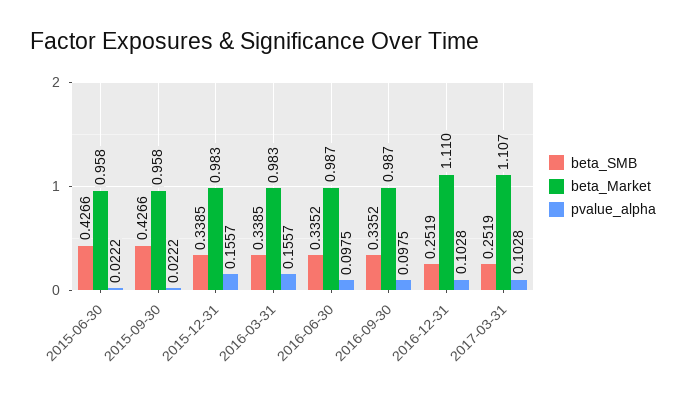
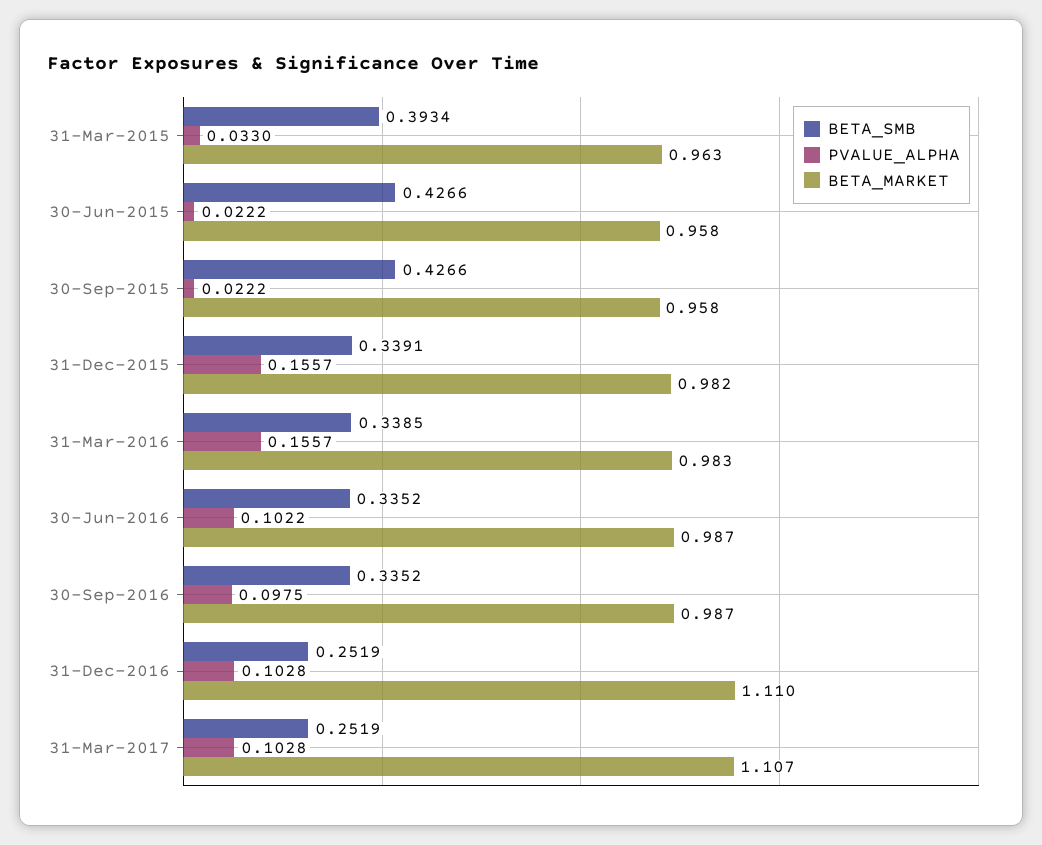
  {
    "beta_SMB": {
      "2015-06-30": 0.4266,
      "2015-09-30": 0.4266,
-     "2015-12-31": 0.3385,
+     "2015-12-31": 0.3391,
      "2016-03-31": 0.3385,
      "2016-06-30": 0.3352,
      "2016-09-30": 0.3352,
      "2016-12-31": 0.2519,
-     "2017-03-31": 0.2519
+     "2017-03-31": 0.2519,
+     "31-Mar-2015": 0.3934
    },
    "beta_Market": {
      "2015-06-30": 0.958,
      "2015-09-30": 0.958,
-     "2015-12-31": 0.983,
+     "2015-12-31": 0.982,
      "2016-03-31": 0.983,
      "2016-06-30": 0.987,
      "2016-09-30": 0.987,
      "2016-12-31": 1.11,
-     "2017-03-31": 1.107
+     "2017-03-31": 1.107,
+     "31-Mar-2015": 0.963
    },
    "pvalue_alpha": {
      "2015-06-30": 0.0222,
      "2015-09-30": 0.0222,
      "2015-12-31": 0.1557,
      "2016-03-31": 0.1557,
-     "2016-06-30": 0.0975,
+     "2016-06-30": 0.1022,
      "2016-09-30": 0.0975,
      "2016-12-31": 0.1028,
-     "2017-03-31": 0.1028
+     "2017-03-31": 0.1028,
+     "31-Mar-2015": 0.033
    }
  }

